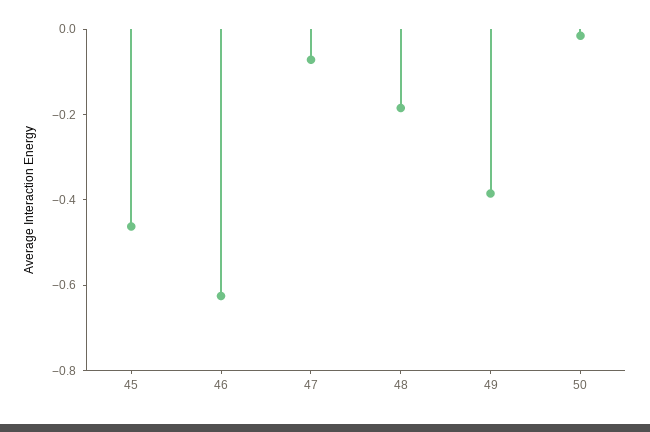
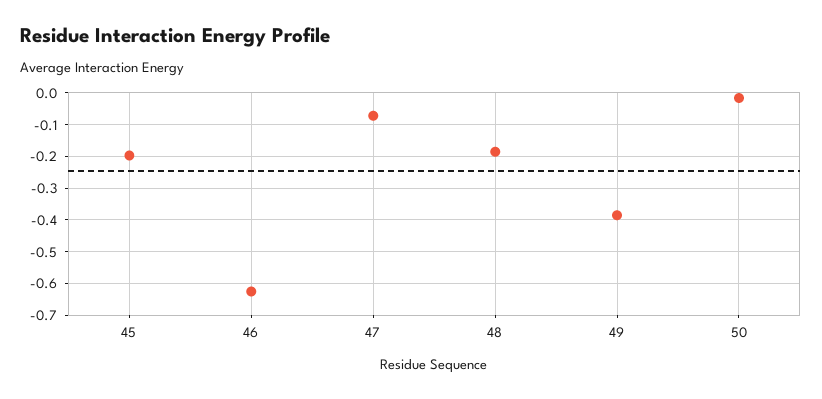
  {
-   "45": -0.45,
+   "45": -0.2,
    "46": -0.62,
    "47": -0.08,
    "48": -0.18,
    "49": -0.38,
    "50": -0.02
  }

